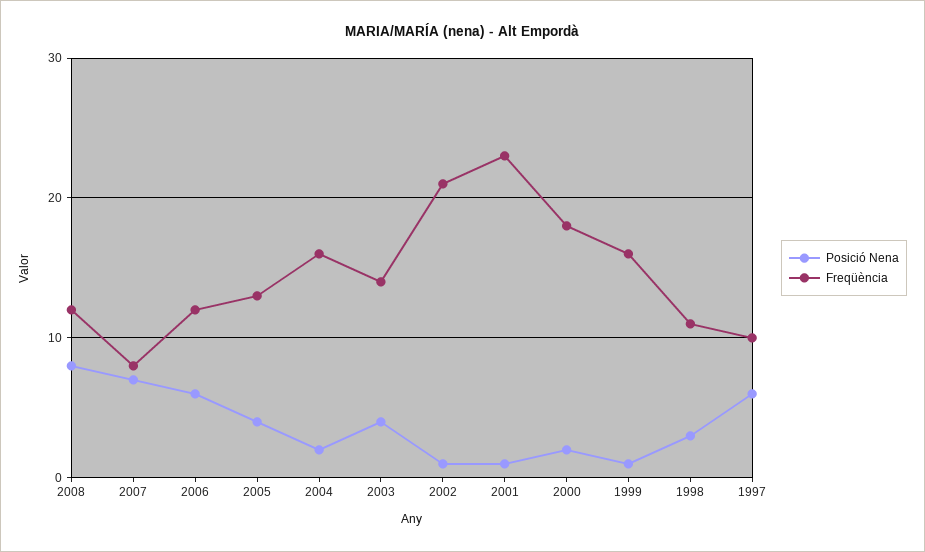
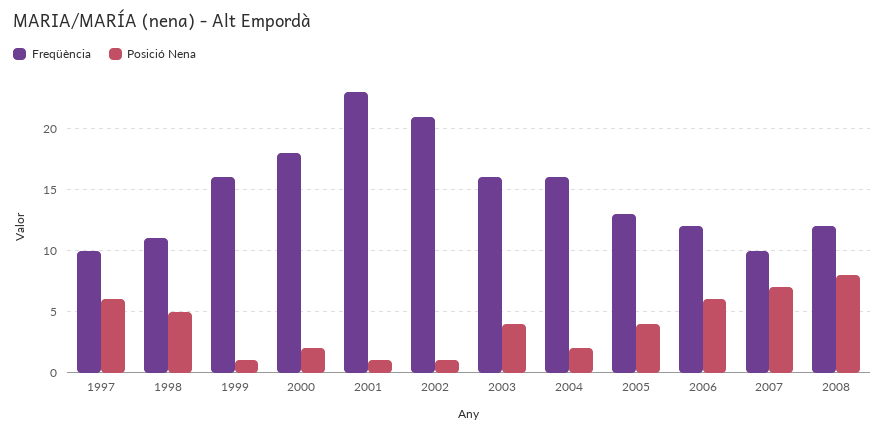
  {
    "Posició Nena": {
      "2008": 8,
      "2007": 7,
      "2006": 6,
      "2005": 4,
      "2004": 2,
      "2003": 4,
      "2002": 1,
      "2001": 1,
      "2000": 2,
      "1999": 1,
-     "1998": 3,
+     "1998": 5,
      "1997": 6
    },
    "Freqüència": {
      "2008": 12,
-     "2007": 8,
+     "2007": 10,
      "2006": 12,
      "2005": 13,
      "2004": 16,
-     "2003": 14,
+     "2003": 16,
      "2002": 21,
      "2001": 23,
      "2000": 18,
      "1999": 16,
      "1998": 11,
      "1997": 10
    }
  }

